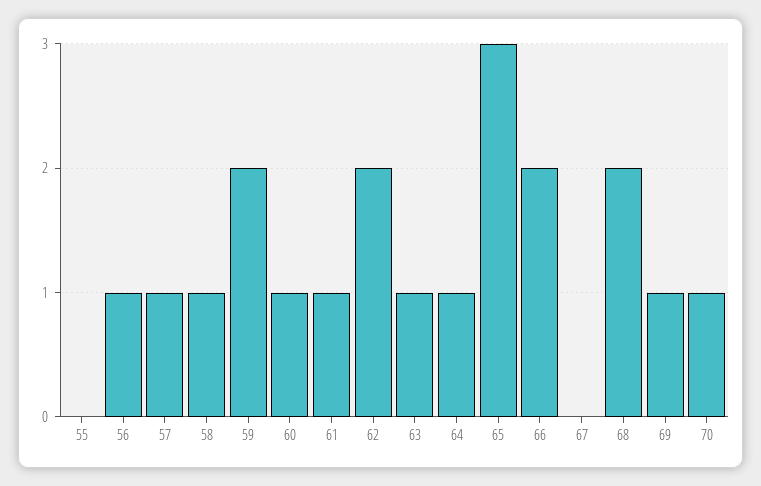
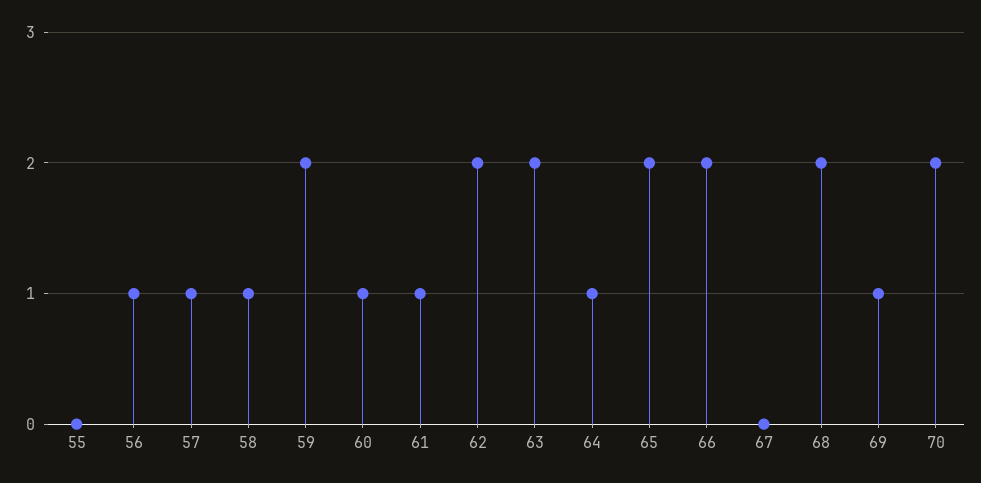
  {
    "55": 0,
    "56": 1,
    "57": 1,
    "58": 1,
    "59": 2,
    "60": 1,
    "61": 1,
    "62": 2,
-   "63": 1,
+   "63": 2,
    "64": 1,
-   "65": 3,
+   "65": 2,
    "66": 2,
    "67": 0,
    "68": 2,
    "69": 1,
-   "70": 1
+   "70": 2
  }

